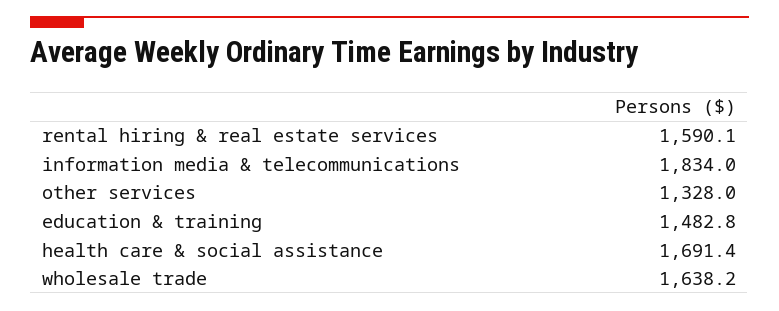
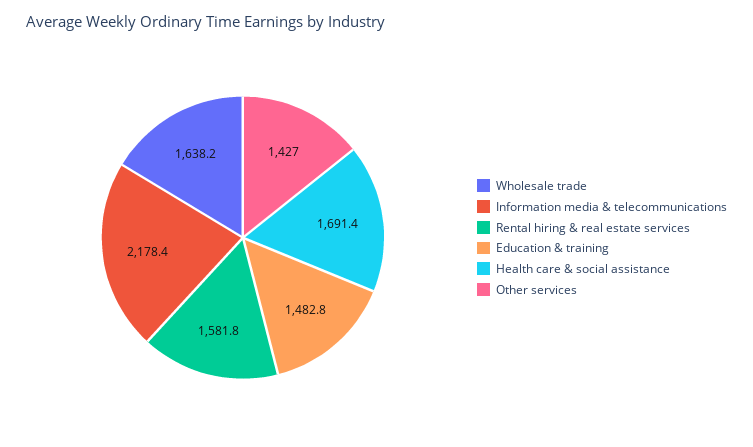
  {
-   "rental hiring & real estate services": 1590.1,
+   "rental hiring & real estate services": 1581.8,
-   "information media & telecommunications": 1834,
+   "information media & telecommunications": 2178.4,
-   "other services": 1328,
+   "other services": 1427,
    "education & training": 1482.8,
    "health care & social assistance": 1691.4,
    "wholesale trade": 1638.2
  }

